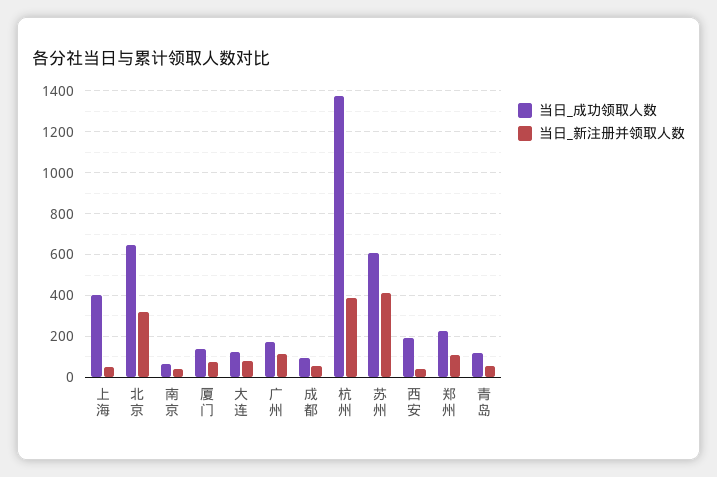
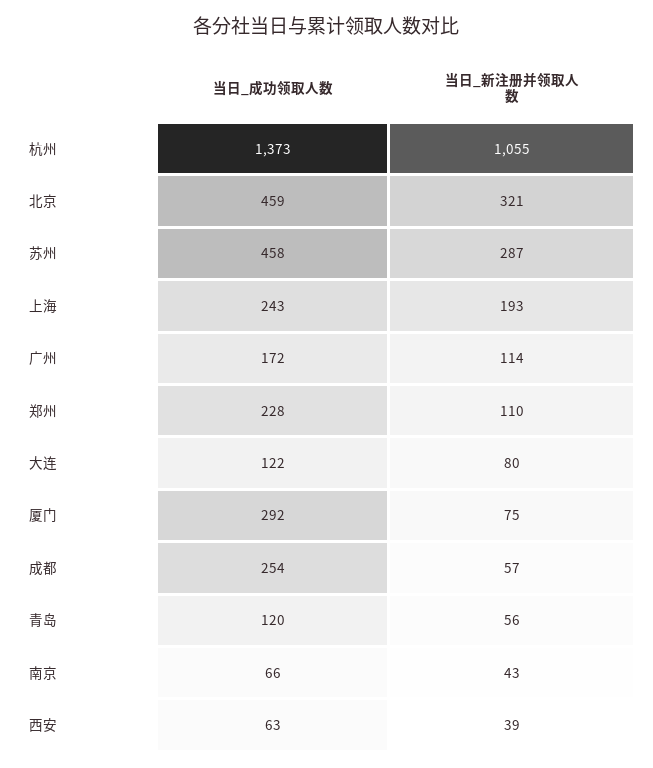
  {
    "当日_成功领取人数": {
-     "上海": 400,
+     "上海": 243,
-     "北京": 650,
+     "北京": 459,
      "南京": 66,
-     "厦门": 150,
+     "厦门": 292,
      "大连": 122,
      "广州": 172,
-     "成都": 100,
+     "成都": 254,
      "杭州": 1373,
-     "苏州": 600,
+     "苏州": 458,
-     "西安": 200,
+     "西安": 63,
      "郑州": 228,
      "青岛": 120
    },
    "当日_新注册并领取人数": {
-     "上海": 50,
+     "上海": 193,
      "北京": 321,
      "南京": 43,
      "厦门": 75,
      "大连": 80,
      "广州": 114,
      "成都": 57,
-     "杭州": 400,
+     "杭州": 1055,
-     "苏州": 400,
+     "苏州": 287,
      "西安": 39,
      "郑州": 110,
      "青岛": 56
    }
  }

